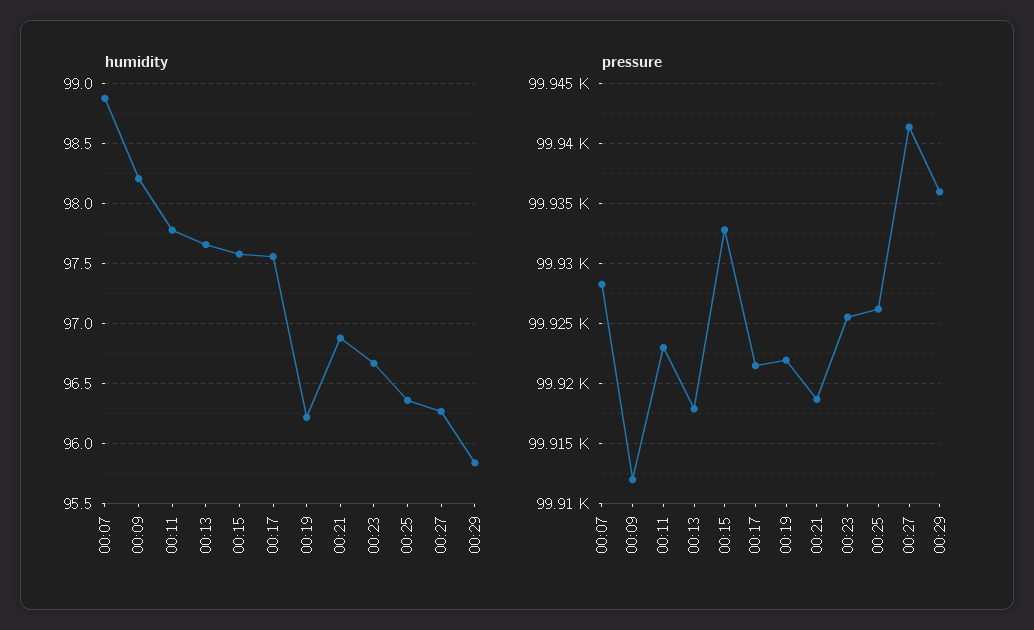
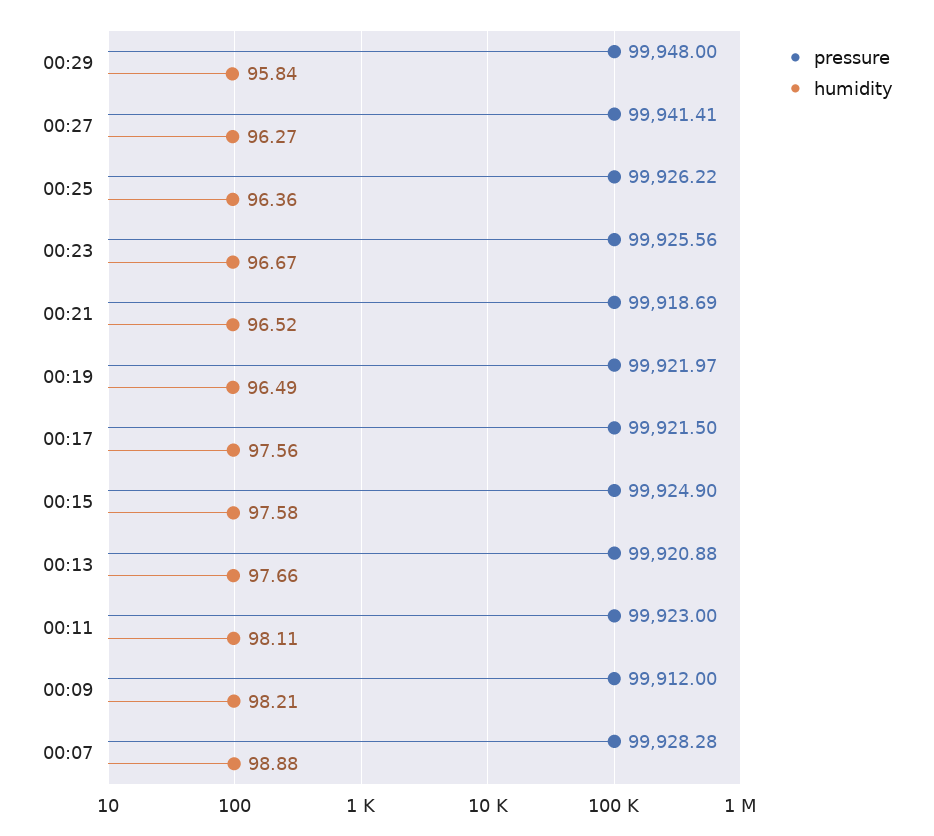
  {
    "humidity": {
      "00:07": 98.88,
      "00:09": 98.21,
-     "00:11": 97.8,
+     "00:11": 98.11,
      "00:13": 97.66,
      "00:15": 97.58,
      "00:17": 97.56,
-     "00:19": 96.2,
+     "00:19": 96.49,
-     "00:21": 96.9,
+     "00:21": 96.52,
      "00:23": 96.67,
      "00:25": 96.36,
      "00:27": 96.27,
      "00:29": 95.84
    },
    "pressure": {
      "00:07": 99928.28,
      "00:09": 99912,
      "00:11": 99923,
-     "00:13": 99918,
+     "00:13": 99920.88,
-     "00:15": 99933,
+     "00:15": 99924.9,
      "00:17": 99921.5,
      "00:19": 99921.97,
      "00:21": 99918.69,
      "00:23": 99925.56,
      "00:25": 99926.22,
      "00:27": 99941.41,
-     "00:29": 99936
+     "00:29": 99948
    }
  }

